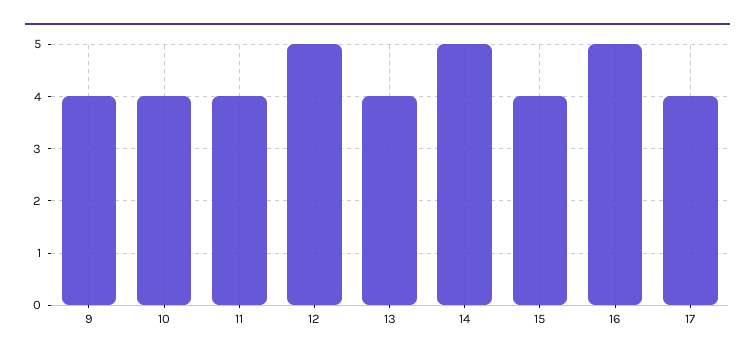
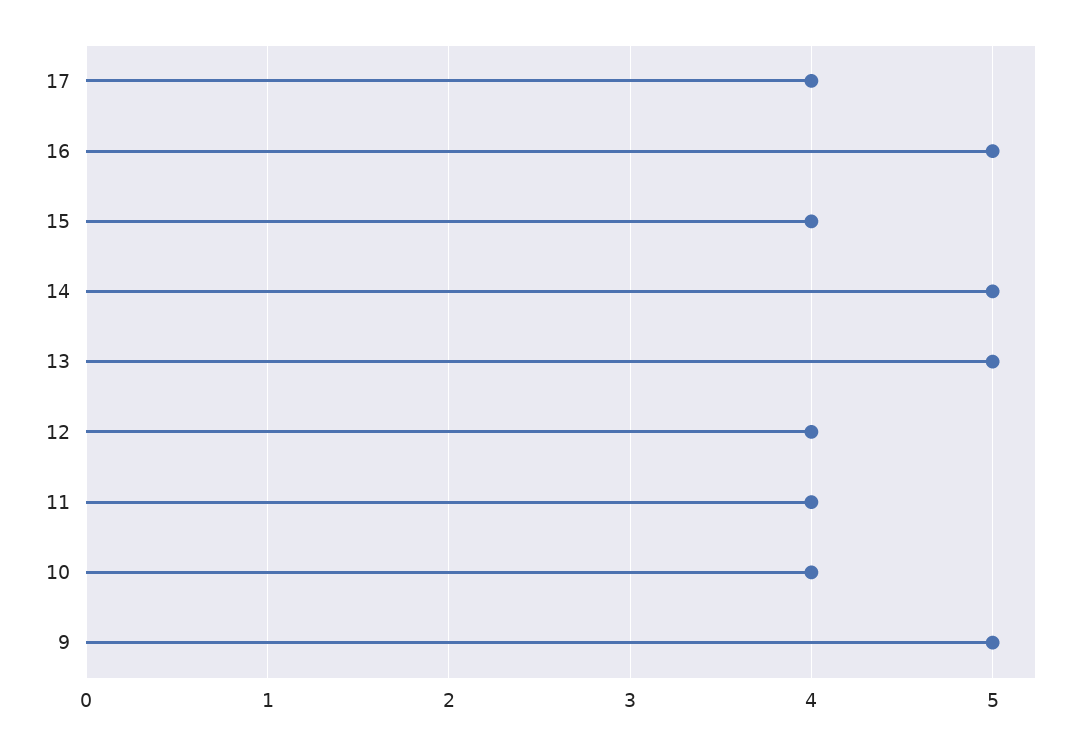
  {
-   "9": 4,
+   "9": 5,
    "10": 4,
    "11": 4,
-   "12": 5,
+   "12": 4,
-   "13": 4,
+   "13": 5,
    "14": 5,
    "15": 4,
    "16": 5,
    "17": 4
  }

